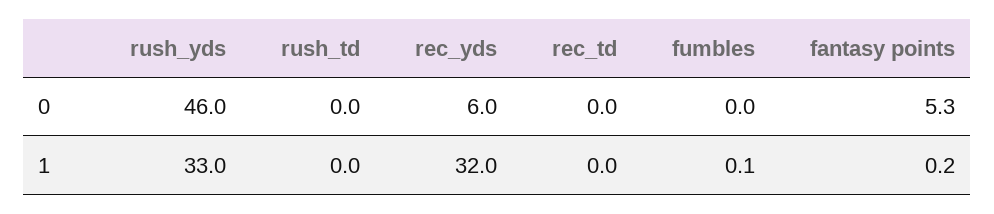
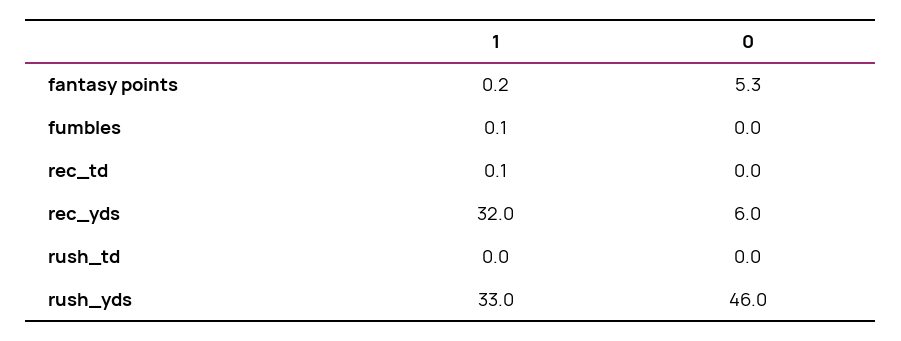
  {
    "rush_yds": {
      "0": 46,
      "1": 33
    },
    "rush_td": {
      "0": 0,
      "1": 0
    },
    "rec_yds": {
      "0": 6,
      "1": 32
    },
    "rec_td": {
      "0": 0,
-     "1": 0
+     "1": 0.1
    },
    "fumbles": {
      "0": 0,
      "1": 0.1
    },
    "fantasy points": {
      "0": 5.3,
      "1": 0.2
    }
  }

